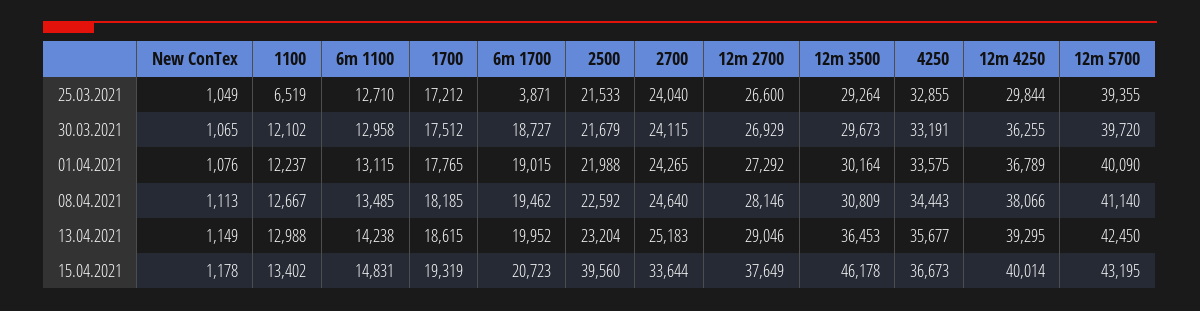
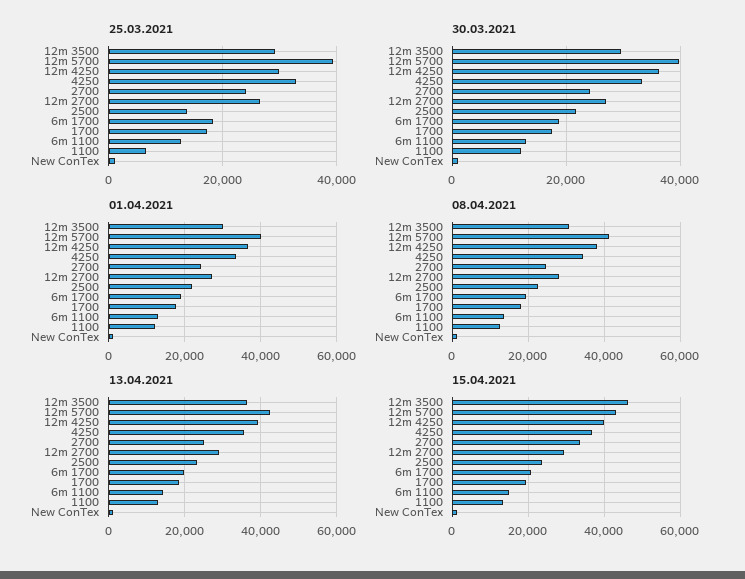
  {
    "25.03.2021": {
      "New ConTex": 1049,
      "1100": 6519,
      "6m 1100": 12710,
      "1700": 17212,
-     "6m 1700": 3871,
+     "6m 1700": 18000,
-     "2500": 21533,
+     "2500": 14000,
      "2700": 24040,
      "12m 2700": 26600,
      "12m 3500": 29264,
      "4250": 32855,
      "12m 4250": 29844,
      "12m 5700": 39355
    },
    "30.03.2021": {
      "New ConTex": 1065,
      "1100": 12102,
      "6m 1100": 12958,
      "1700": 17512,
      "6m 1700": 18727,
      "2500": 21679,
      "2700": 24115,
      "12m 2700": 26929,
      "12m 3500": 29673,
      "4250": 33191,
      "12m 4250": 36255,
      "12m 5700": 39720
    },
    "01.04.2021": {
      "New ConTex": 1076,
      "1100": 12237,
      "6m 1100": 13115,
      "1700": 17765,
      "6m 1700": 19015,
      "2500": 21988,
      "2700": 24265,
      "12m 2700": 27292,
      "12m 3500": 30164,
      "4250": 33575,
      "12m 4250": 36789,
      "12m 5700": 40090
    },
    "08.04.2021": {
      "New ConTex": 1113,
      "1100": 12667,
      "6m 1100": 13485,
      "1700": 18185,
      "6m 1700": 19462,
      "2500": 22592,
      "2700": 24640,
      "12m 2700": 28146,
      "12m 3500": 30809,
      "4250": 34443,
      "12m 4250": 38066,
      "12m 5700": 41140
    },
    "13.04.2021": {
      "New ConTex": 1149,
      "1100": 12988,
      "6m 1100": 14238,
      "1700": 18615,
      "6m 1700": 19952,
      "2500": 23204,
      "2700": 25183,
      "12m 2700": 29046,
      "12m 3500": 36453,
      "4250": 35677,
      "12m 4250": 39295,
      "12m 5700": 42450
    },
    "15.04.2021": {
      "New ConTex": 1178,
      "1100": 13402,
      "6m 1100": 14831,
      "1700": 19319,
      "6m 1700": 20723,
-     "2500": 39560,
+     "2500": 24000,
      "2700": 33644,
-     "12m 2700": 37649,
+     "12m 2700": 30000,
      "12m 3500": 46178,
      "4250": 36673,
      "12m 4250": 40014,
      "12m 5700": 43195
    }
  }

